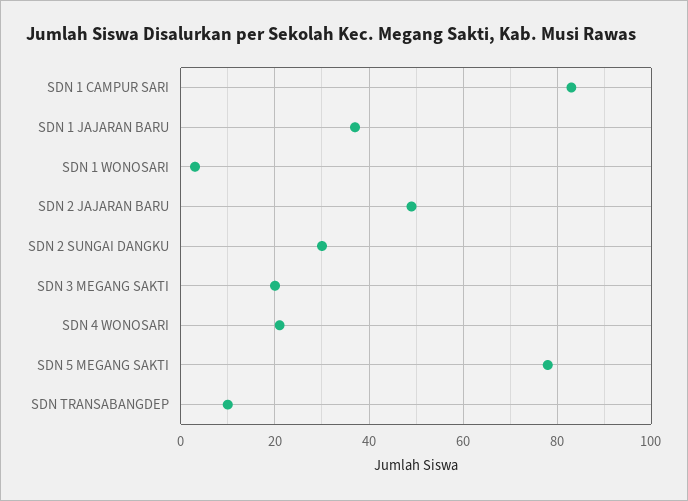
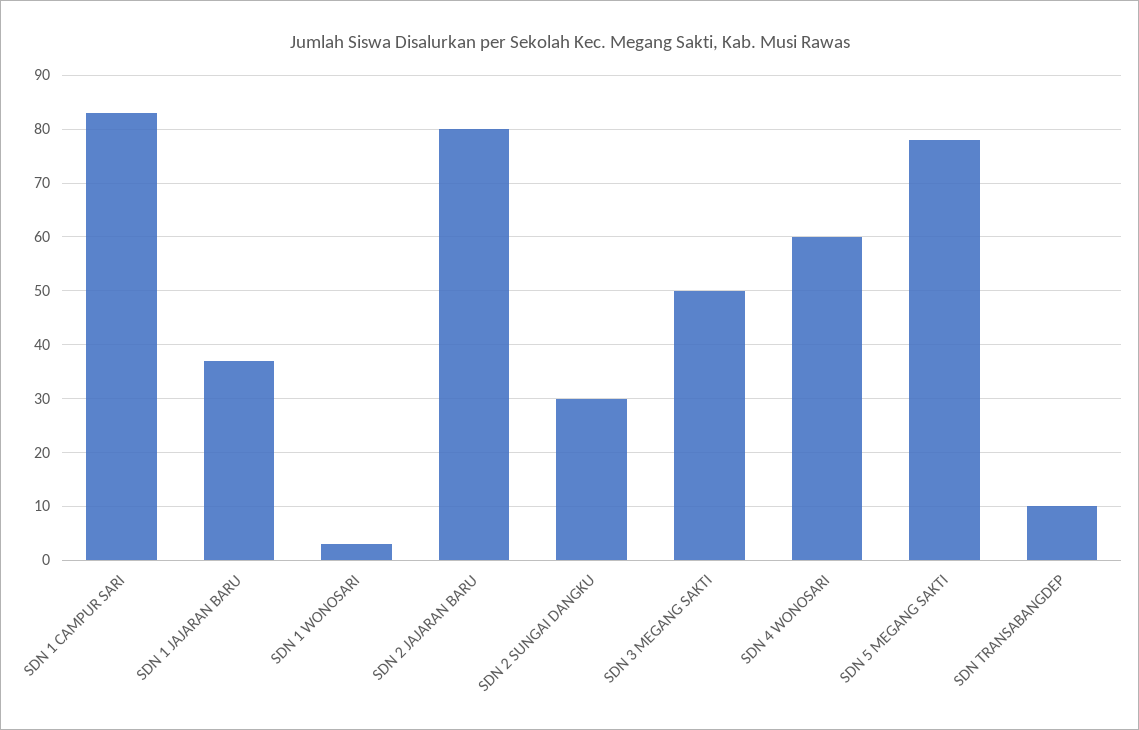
  {
    "SDN 1 CAMPUR SARI": 85,
    "SDN 1 JAJARAN BARU": 35,
    "SDN 1 WONOSARI": 5,
-   "SDN 2 JAJARAN BARU": 50,
+   "SDN 2 JAJARAN BARU": 80,
    "SDN 2 SUNGAI DANGKU": 30,
-   "SDN 3 MEGANG SAKTI": 20,
+   "SDN 3 MEGANG SAKTI": 50,
-   "SDN 4 WONOSARI": 20,
+   "SDN 4 WONOSARI": 60,
    "SDN 5 MEGANG SAKTI": 80,
    "SDN TRANSABANGDEP": 10
  }

